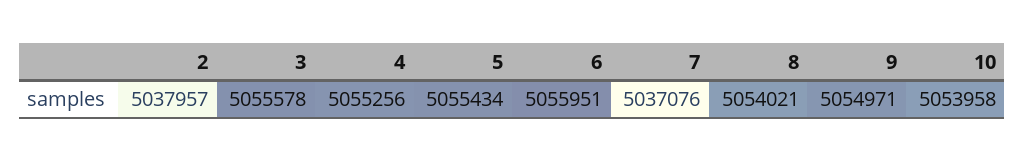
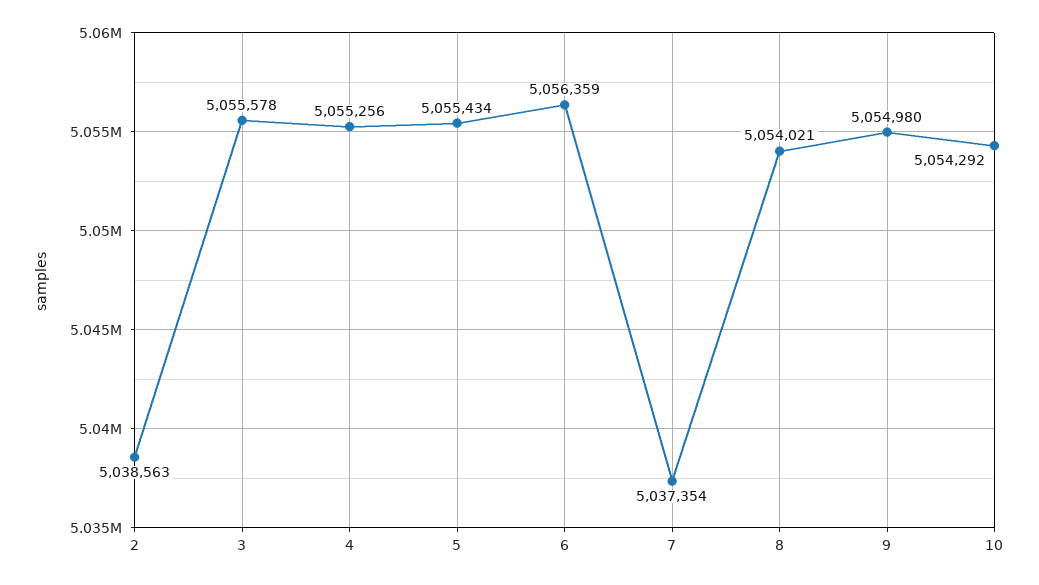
  {
-   "2": 5037957,
+   "2": 5038563,
    "3": 5055578,
    "4": 5055256,
    "5": 5055434,
-   "6": 5055951,
+   "6": 5056359,
-   "7": 5037076,
+   "7": 5037354,
    "8": 5054021,
-   "9": 5054971,
+   "9": 5054980,
-   "10": 5053958
+   "10": 5054292
  }

